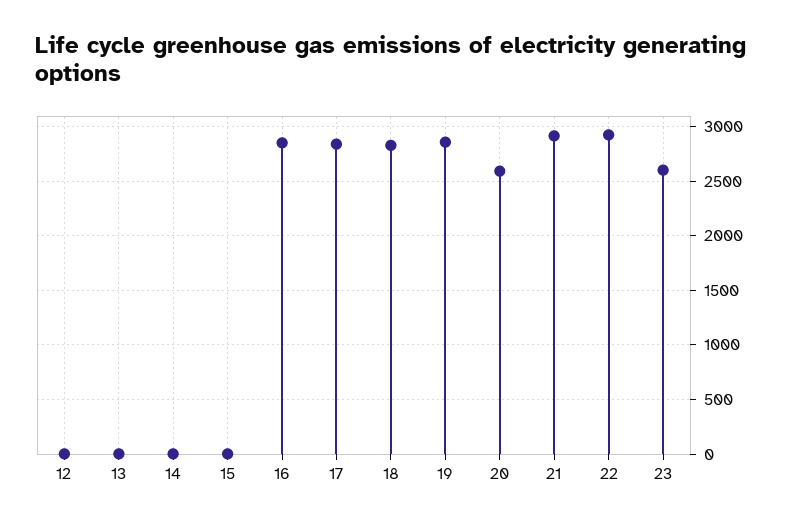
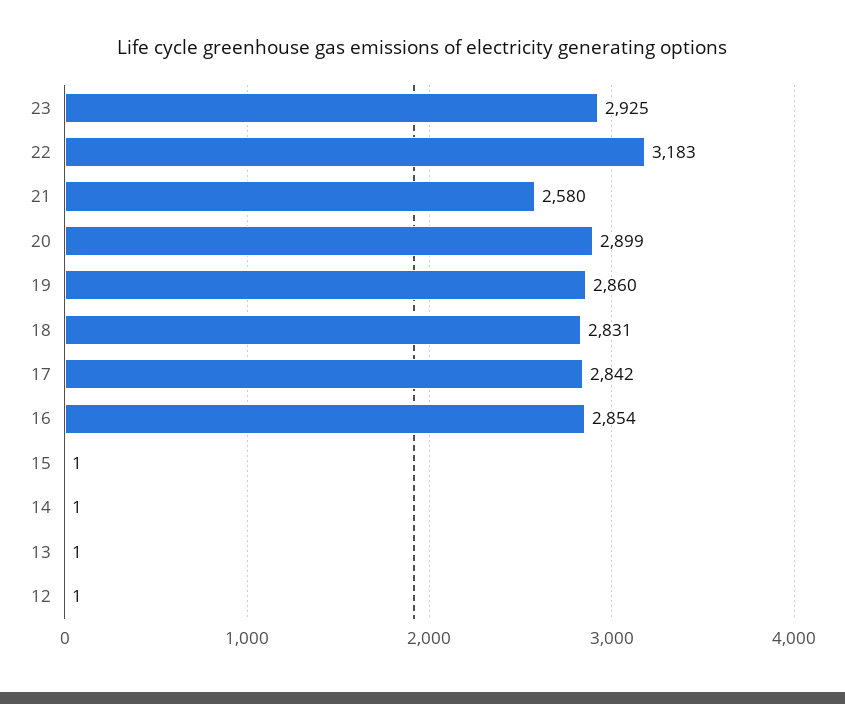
  {
    "12": 1,
    "13": 1,
    "14": 1,
    "15": 1,
    "16": 2854,
    "17": 2842,
    "18": 2831,
    "19": 2860,
-   "20": 2600,
+   "20": 2899,
-   "21": 2900,
+   "21": 2580,
-   "22": 2900,
+   "22": 3183,
-   "23": 2600
+   "23": 2925
  }

